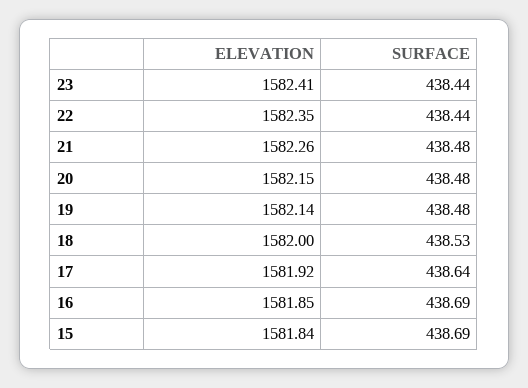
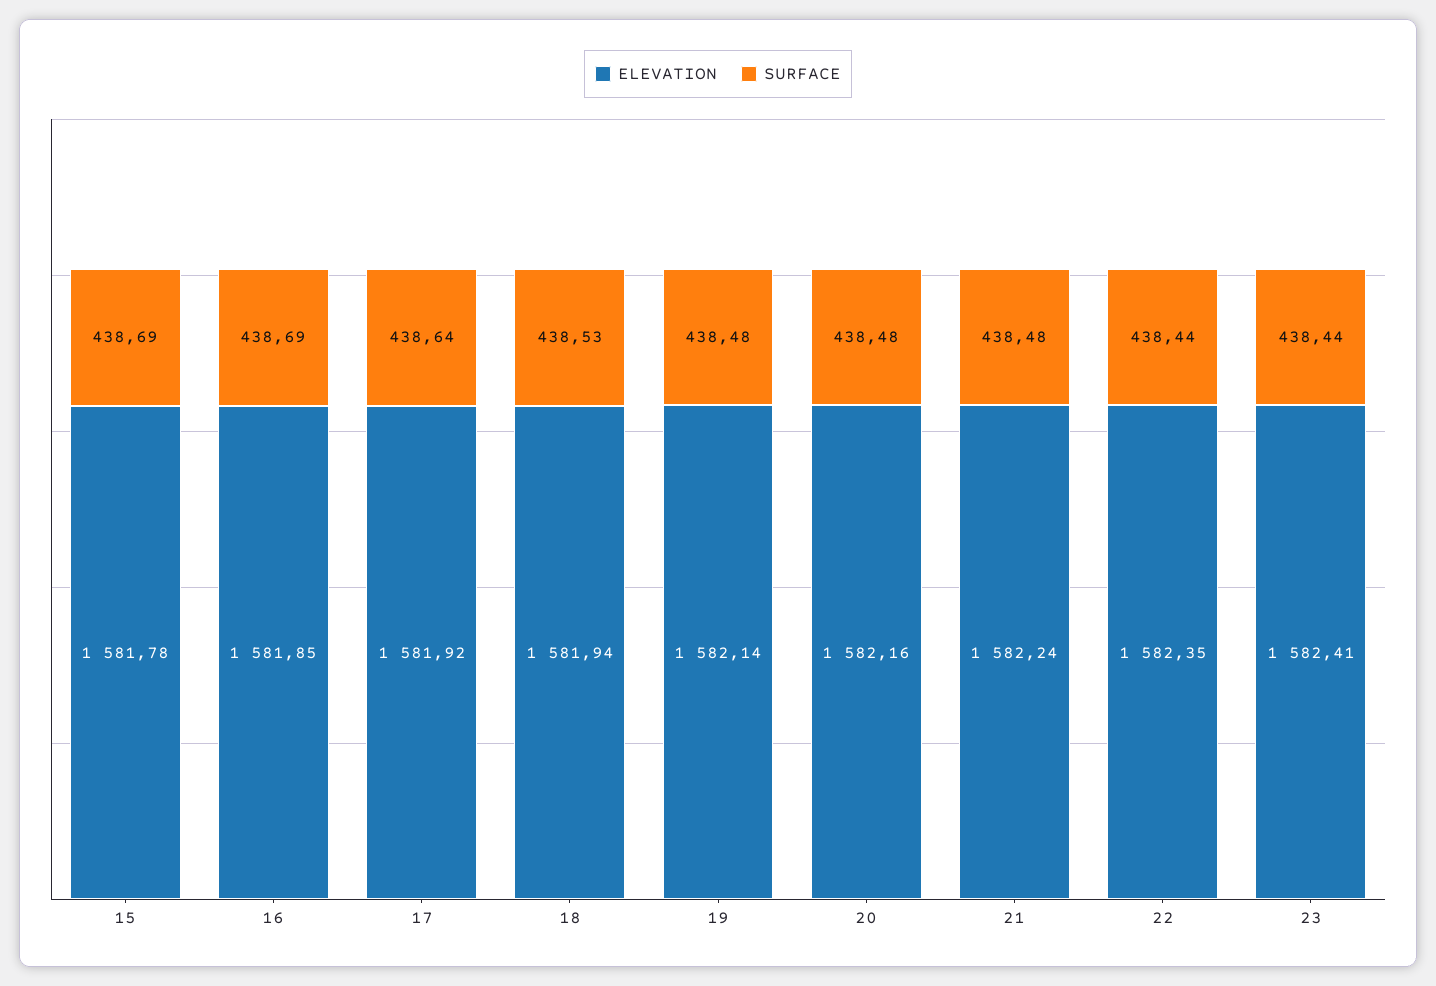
  {
    "ELEVATION": {
      "23": 1582.41,
      "22": 1582.35,
-     "21": 1582.26,
+     "21": 1582.24,
-     "20": 1582.15,
+     "20": 1582.16,
      "19": 1582.14,
-     "18": 1582,
+     "18": 1581.94,
      "17": 1581.92,
      "16": 1581.85,
-     "15": 1581.84
+     "15": 1581.78
    },
    "SURFACE": {
      "23": 438.44,
      "22": 438.44,
      "21": 438.48,
      "20": 438.48,
      "19": 438.48,
      "18": 438.53,
      "17": 438.64,
      "16": 438.69,
      "15": 438.69
    }
  }

